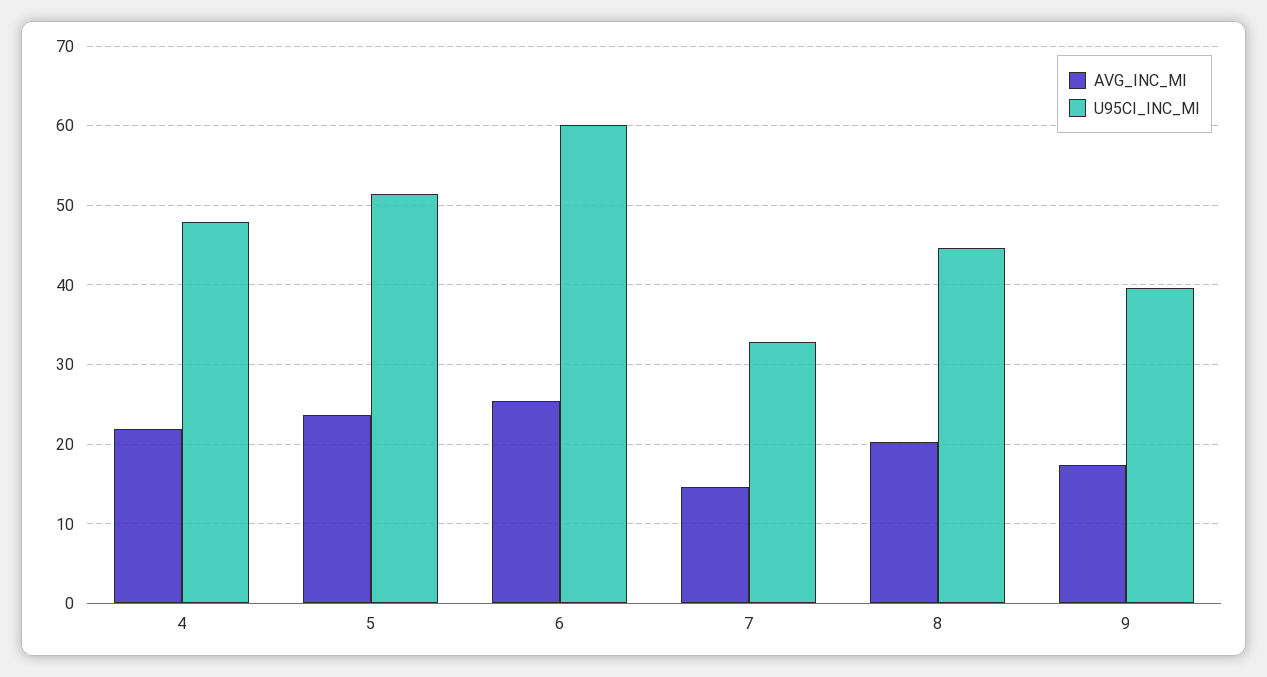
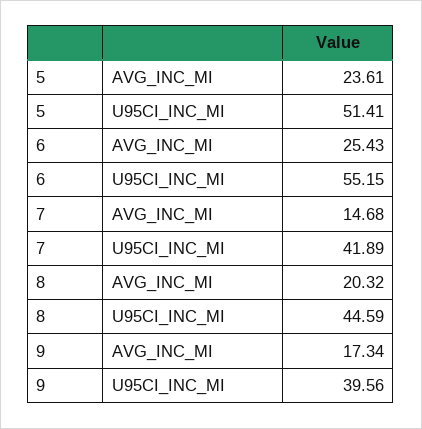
  {
    "AVG_INC_MI": {
-     "4": 22,
      "5": 23.61,
      "6": 25.43,
      "7": 14.68,
      "8": 20.32,
      "9": 17.34
    },
    "U95CI_INC_MI": {
-     "4": 48,
      "5": 51.41,
-     "6": 60,
+     "6": 55.15,
-     "7": 33,
+     "7": 41.89,
      "8": 44.59,
      "9": 39.56
    }
  }

